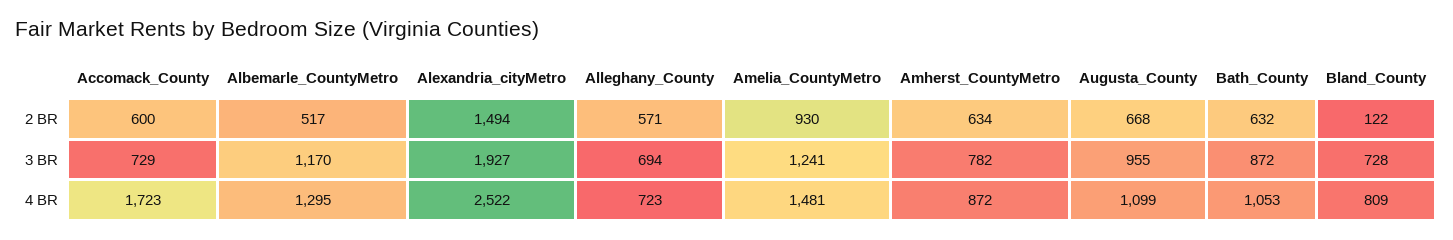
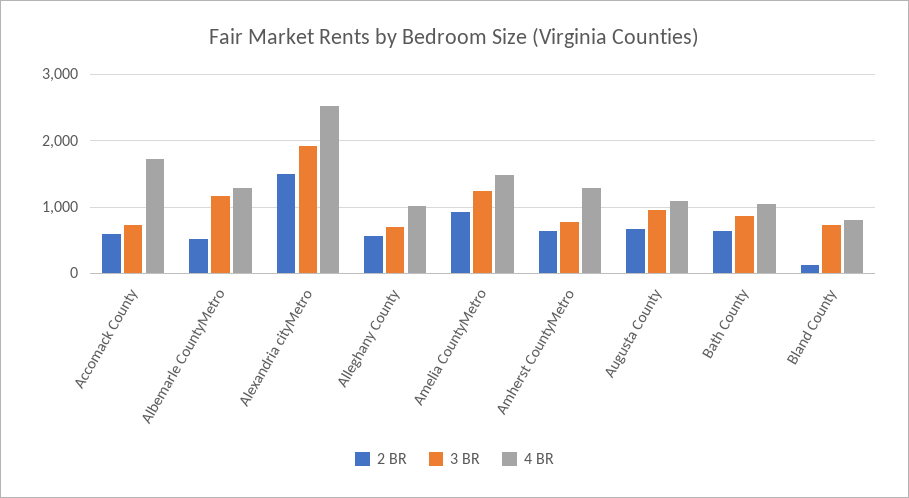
  {
    "2 BR": {
      "Accomack_County": 600,
      "Albemarle_CountyMetro": 517,
      "Alexandria_cityMetro": 1494,
      "Alleghany_County": 571,
      "Amelia_CountyMetro": 930,
      "Amherst_CountyMetro": 634,
      "Augusta_County": 668,
      "Bath_County": 632,
      "Bland_County": 122
    },
    "3 BR": {
      "Accomack_County": 729,
      "Albemarle_CountyMetro": 1170,
      "Alexandria_cityMetro": 1927,
      "Alleghany_County": 694,
      "Amelia_CountyMetro": 1241,
      "Amherst_CountyMetro": 782,
      "Augusta_County": 955,
      "Bath_County": 872,
      "Bland_County": 728
    },
    "4 BR": {
      "Accomack_County": 1723,
      "Albemarle_CountyMetro": 1295,
      "Alexandria_cityMetro": 2522,
-     "Alleghany_County": 723,
+     "Alleghany_County": 1000,
      "Amelia_CountyMetro": 1481,
-     "Amherst_CountyMetro": 872,
+     "Amherst_CountyMetro": 1300,
      "Augusta_County": 1099,
      "Bath_County": 1053,
      "Bland_County": 809
    }
  }

